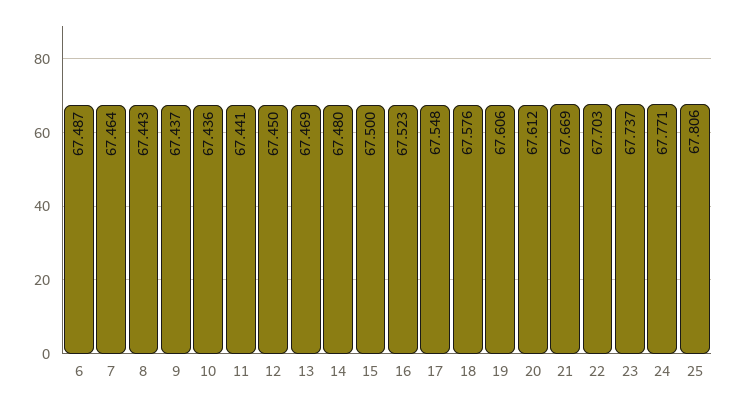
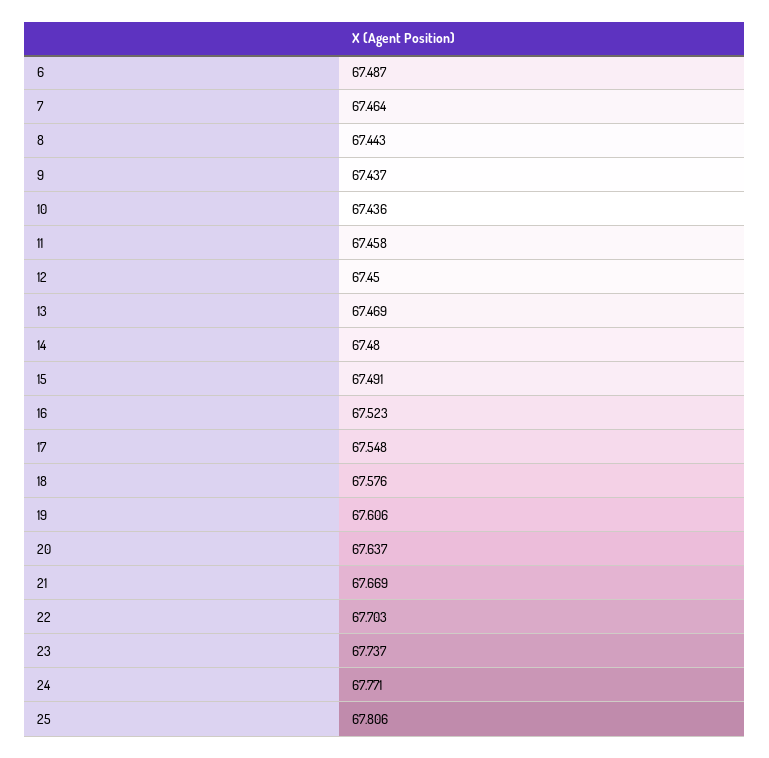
  {
    "6": 67.487,
    "7": 67.464,
    "8": 67.443,
    "9": 67.437,
    "10": 67.436,
-   "11": 67.441,
+   "11": 67.458,
    "12": 67.45,
    "13": 67.469,
    "14": 67.48,
-   "15": 67.5,
+   "15": 67.491,
    "16": 67.523,
    "17": 67.548,
    "18": 67.576,
    "19": 67.606,
-   "20": 67.612,
+   "20": 67.637,
    "21": 67.669,
    "22": 67.703,
    "23": 67.737,
    "24": 67.771,
    "25": 67.806
  }

